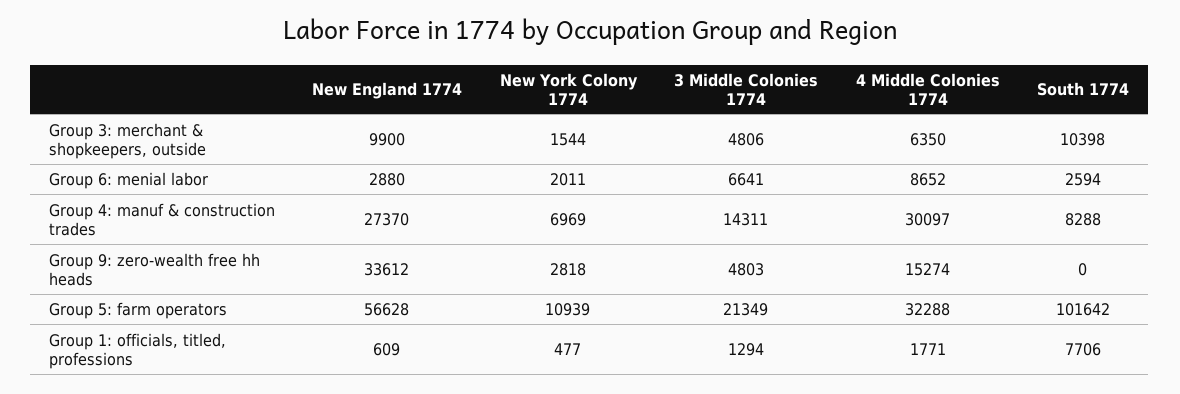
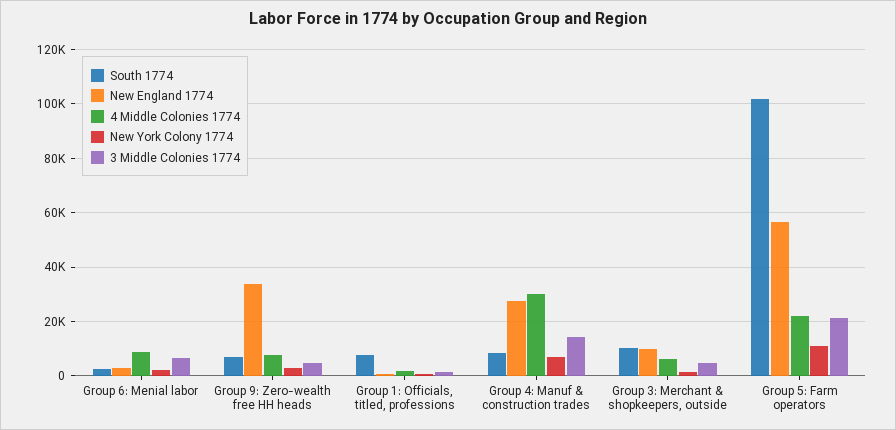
  {
    "New England 1774": {
      "Group 3: merchant & shopkeepers, outside": 9900,
      "Group 6: menial labor": 2880,
      "Group 4: manuf & construction trades": 27370,
      "Group 9: zero-wealth free hh heads": 33612,
      "Group 5: farm operators": 56628,
      "Group 1: officials, titled, professions": 609
    },
    "New York Colony 1774": {
      "Group 3: merchant & shopkeepers, outside": 1544,
      "Group 6: menial labor": 2011,
      "Group 4: manuf & construction trades": 6969,
      "Group 9: zero-wealth free hh heads": 2818,
      "Group 5: farm operators": 10939,
      "Group 1: officials, titled, professions": 477
    },
    "3 Middle Colonies 1774": {
      "Group 3: merchant & shopkeepers, outside": 4806,
      "Group 6: menial labor": 6641,
      "Group 4: manuf & construction trades": 14311,
      "Group 9: zero-wealth free hh heads": 4803,
      "Group 5: farm operators": 21349,
      "Group 1: officials, titled, professions": 1294
    },
    "4 Middle Colonies 1774": {
      "Group 3: merchant & shopkeepers, outside": 6350,
      "Group 6: menial labor": 8652,
      "Group 4: manuf & construction trades": 30097,
-     "Group 9: zero-wealth free hh heads": 15274,
+     "Group 9: zero-wealth free hh heads": 7500,
-     "Group 5: farm operators": 32288,
+     "Group 5: farm operators": 22500,
      "Group 1: officials, titled, professions": 1771
    },
    "South 1774": {
      "Group 3: merchant & shopkeepers, outside": 10398,
      "Group 6: menial labor": 2594,
      "Group 4: manuf & construction trades": 8288,
-     "Group 9: zero-wealth free hh heads": 0,
+     "Group 9: zero-wealth free hh heads": 7500,
      "Group 5: farm operators": 101642,
      "Group 1: officials, titled, professions": 7706
    }
  }

